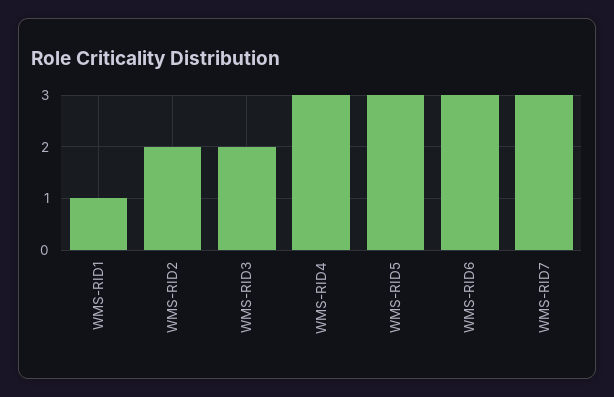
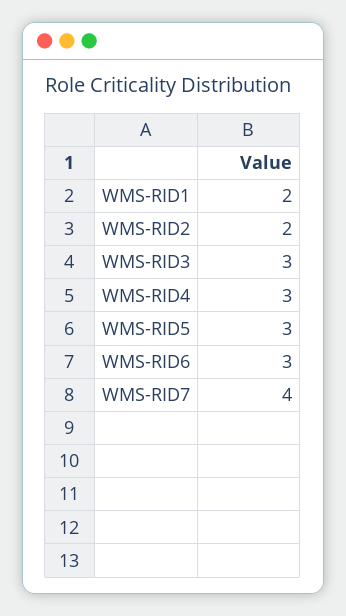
  {
-   "WMS-RID1": 1,
+   "WMS-RID1": 2,
    "WMS-RID2": 2,
-   "WMS-RID3": 2,
+   "WMS-RID3": 3,
    "WMS-RID4": 3,
    "WMS-RID5": 3,
    "WMS-RID6": 3,
-   "WMS-RID7": 3
+   "WMS-RID7": 4
  }

